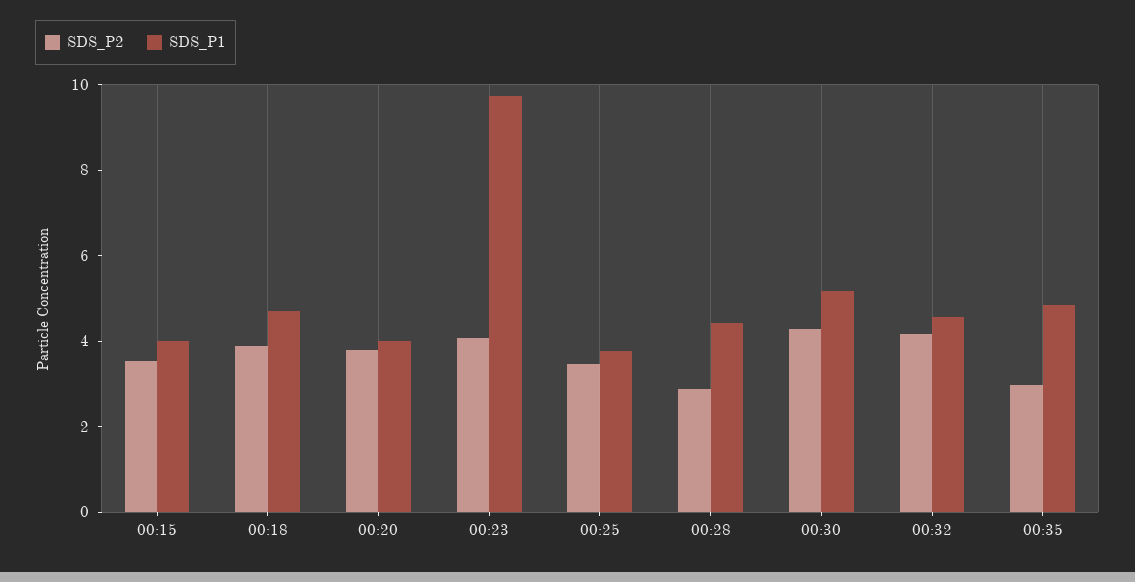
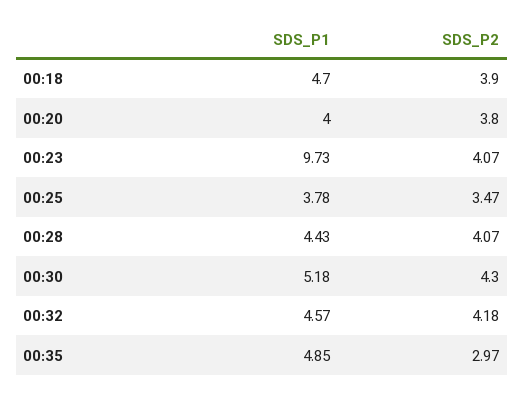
  {
    "SDS_P2": {
-     "00:15": 3.5,
      "00:18": 3.9,
      "00:20": 3.8,
      "00:23": 4.07,
      "00:25": 3.47,
-     "00:28": 3,
+     "00:28": 4.07,
      "00:30": 4.3,
      "00:32": 4.18,
      "00:35": 2.97
    },
    "SDS_P1": {
-     "00:15": 4,
      "00:18": 4.7,
      "00:20": 4,
      "00:23": 9.73,
      "00:25": 3.78,
      "00:28": 4.43,
      "00:30": 5.18,
      "00:32": 4.57,
      "00:35": 4.85
    }
  }

